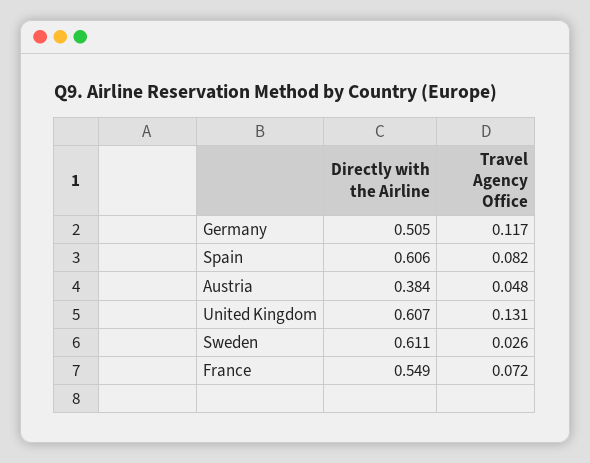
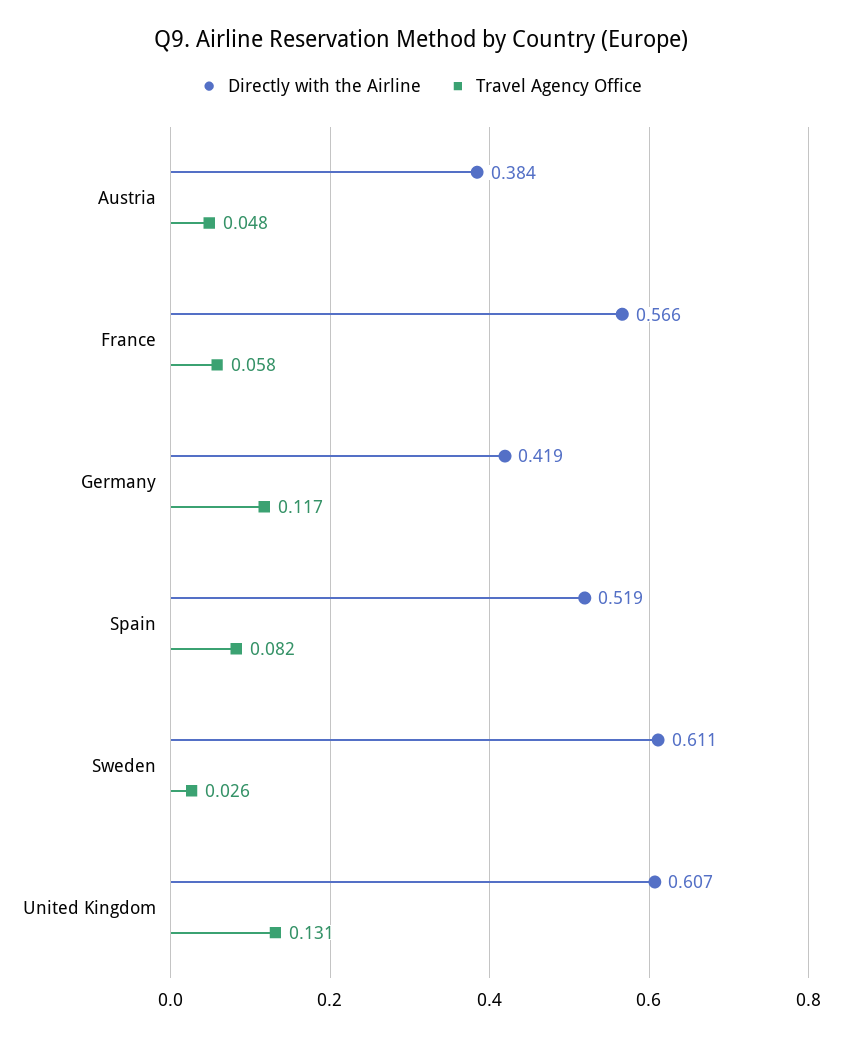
  {
    "Directly with the Airline": {
-     "Germany": 0.505,
+     "Germany": 0.419,
-     "Spain": 0.606,
+     "Spain": 0.519,
      "Austria": 0.384,
      "United Kingdom": 0.607,
      "Sweden": 0.611,
-     "France": 0.549
+     "France": 0.566
    },
    "Travel Agency Office": {
      "Germany": 0.117,
      "Spain": 0.082,
      "Austria": 0.048,
      "United Kingdom": 0.131,
      "Sweden": 0.026,
-     "France": 0.072
+     "France": 0.058
    }
  }

